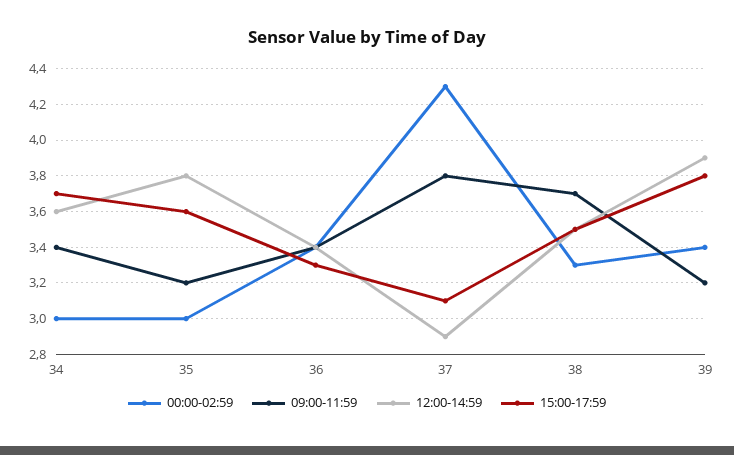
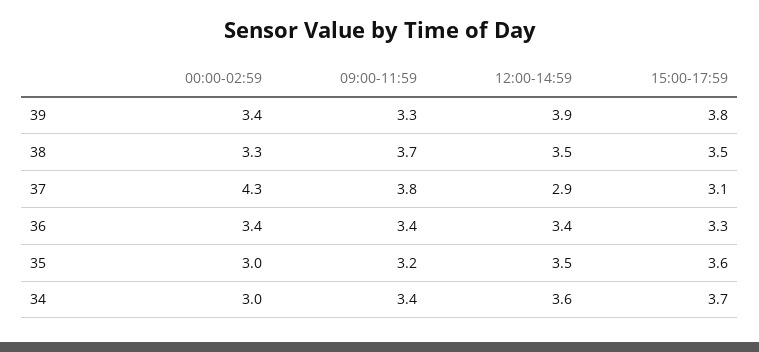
  {
    "00:00-02:59": {
      "34": 3,
      "35": 3,
      "36": 3.4,
      "37": 4.3,
      "38": 3.3,
      "39": 3.4
    },
    "09:00-11:59": {
      "34": 3.4,
      "35": 3.2,
      "36": 3.4,
      "37": 3.8,
      "38": 3.7,
-     "39": 3.2
+     "39": 3.3
    },
    "12:00-14:59": {
      "34": 3.6,
-     "35": 3.8,
+     "35": 3.5,
      "36": 3.4,
      "37": 2.9,
      "38": 3.5,
      "39": 3.9
    },
    "15:00-17:59": {
      "34": 3.7,
      "35": 3.6,
      "36": 3.3,
      "37": 3.1,
      "38": 3.5,
      "39": 3.8
    }
  }

